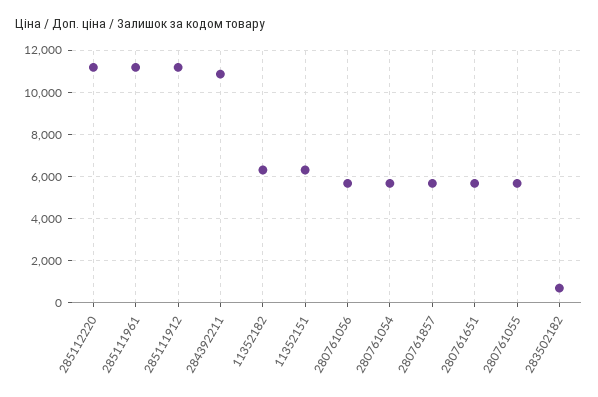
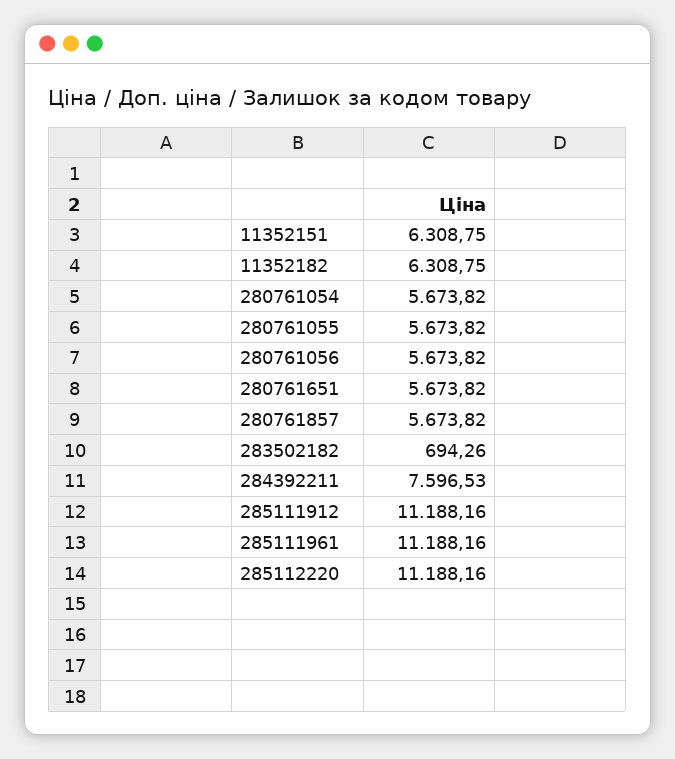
  {
    "285112220": 11188.16,
    "285111961": 11188.16,
    "285111912": 11188.16,
-   "284392211": 11000,
+   "284392211": 7596.53,
    "11352182": 6308.75,
    "11352151": 6308.75,
    "280761056": 5673.82,
    "280761054": 5673.82,
    "280761857": 5673.82,
    "280761651": 5673.82,
    "280761055": 5673.82,
    "283502182": 694.26
  }

